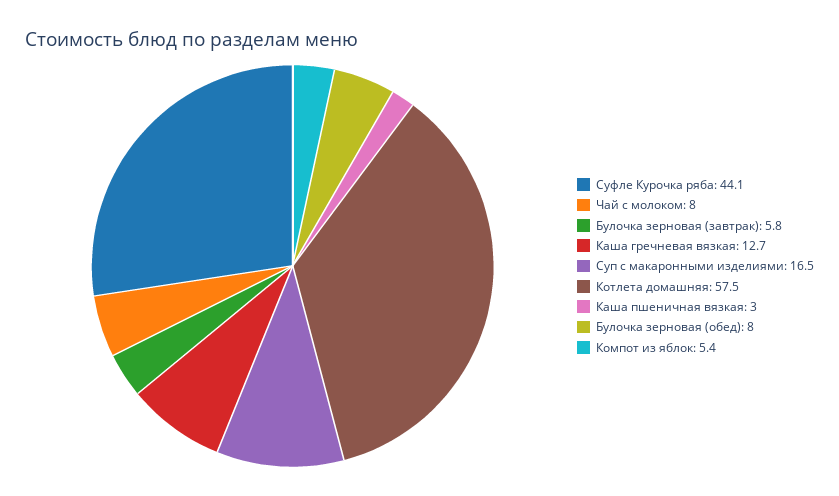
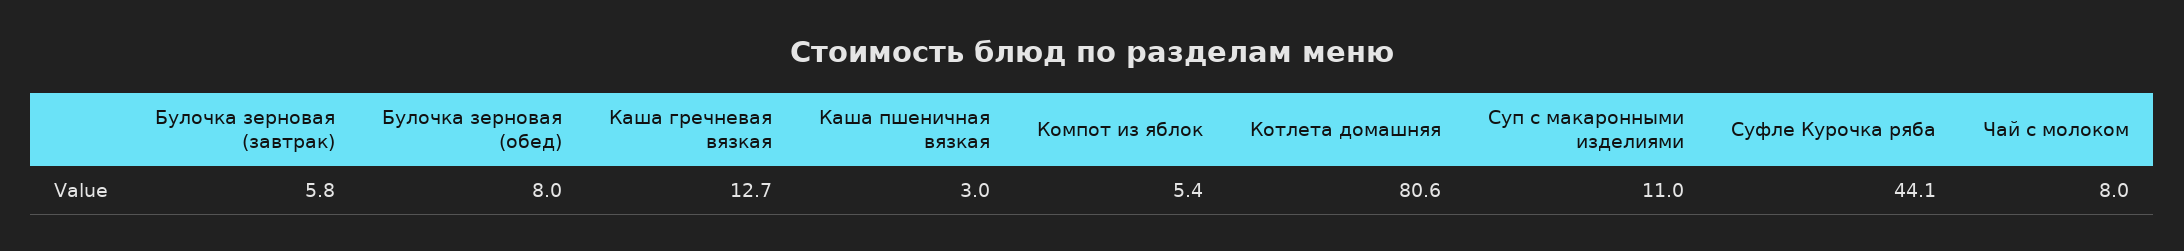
  {
    "Суфле Курочка ряба": 44.1,
    "Чай с молоком": 8,
    "Булочка зерновая (завтрак)": 5.8,
    "Каша гречневая вязкая": 12.7,
-   "Суп с макаронными изделиями": 16.5,
+   "Суп с макаронными изделиями": 11,
-   "Котлета домашняя": 57.5,
+   "Котлета домашняя": 80.6,
    "Каша пшеничная вязкая": 3,
    "Булочка зерновая (обед)": 8,
    "Компот из яблок": 5.4
  }

